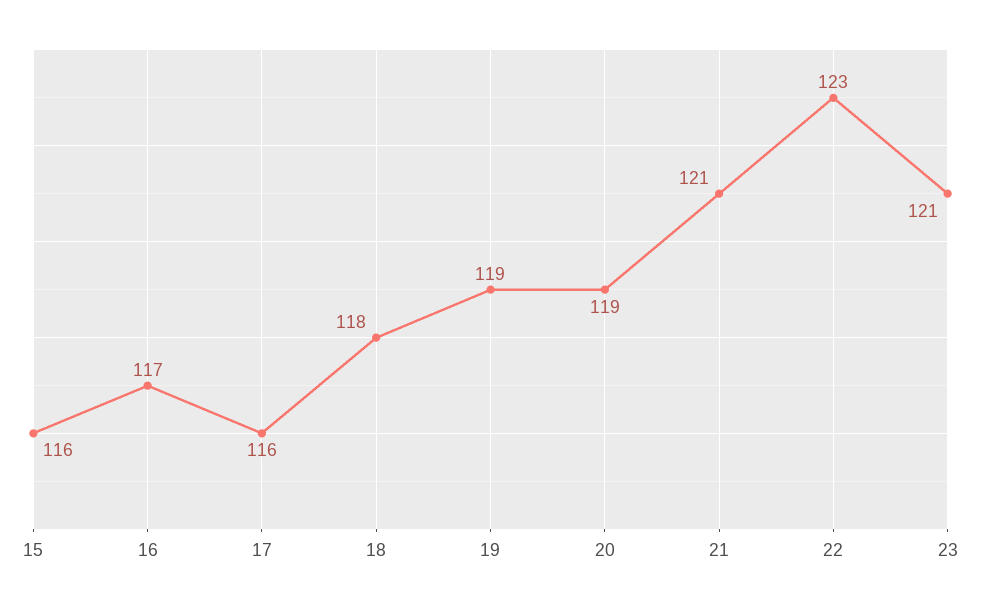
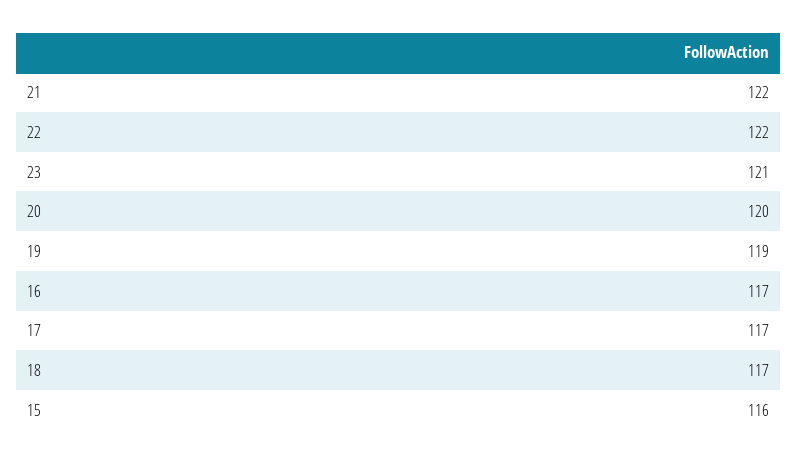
  {
    "15": 116,
    "16": 117,
-   "17": 116,
+   "17": 117,
-   "18": 118,
+   "18": 117,
    "19": 119,
-   "20": 119,
+   "20": 120,
-   "21": 121,
+   "21": 122,
-   "22": 123,
+   "22": 122,
    "23": 121
  }

